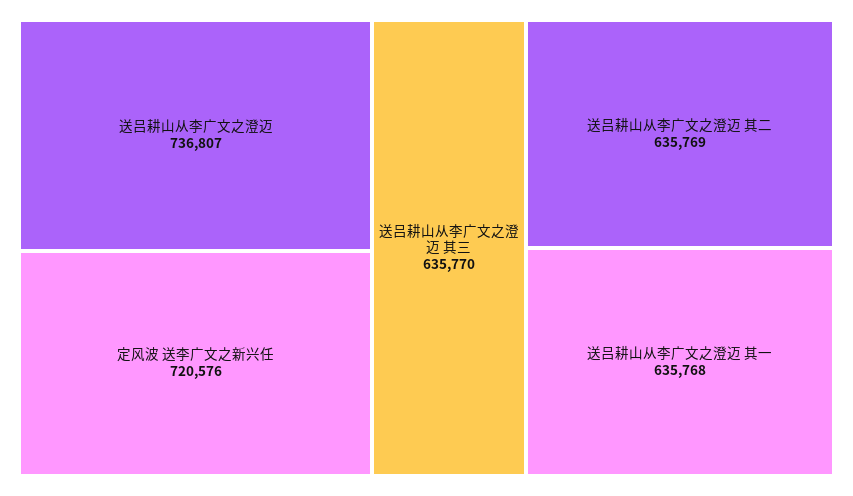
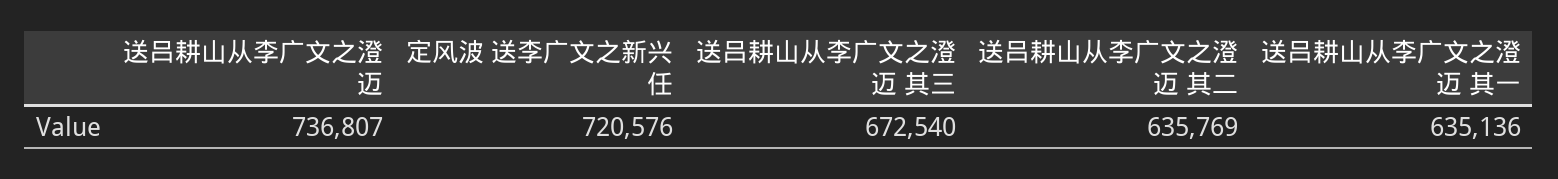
  {
    "送吕耕山从李广文之澄迈": 736807,
    "定风波 送李广文之新兴任": 720576,
-   "送吕耕山从李广文之澄迈 其三": 635770,
+   "送吕耕山从李广文之澄迈 其三": 672540,
    "送吕耕山从李广文之澄迈 其二": 635769,
-   "送吕耕山从李广文之澄迈 其一": 635768
+   "送吕耕山从李广文之澄迈 其一": 635136
  }

